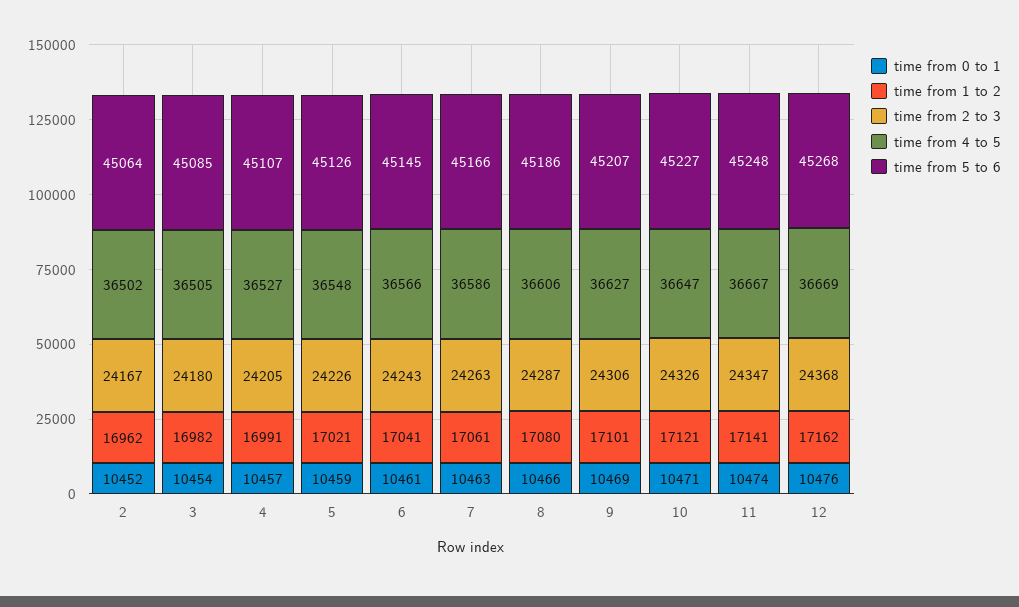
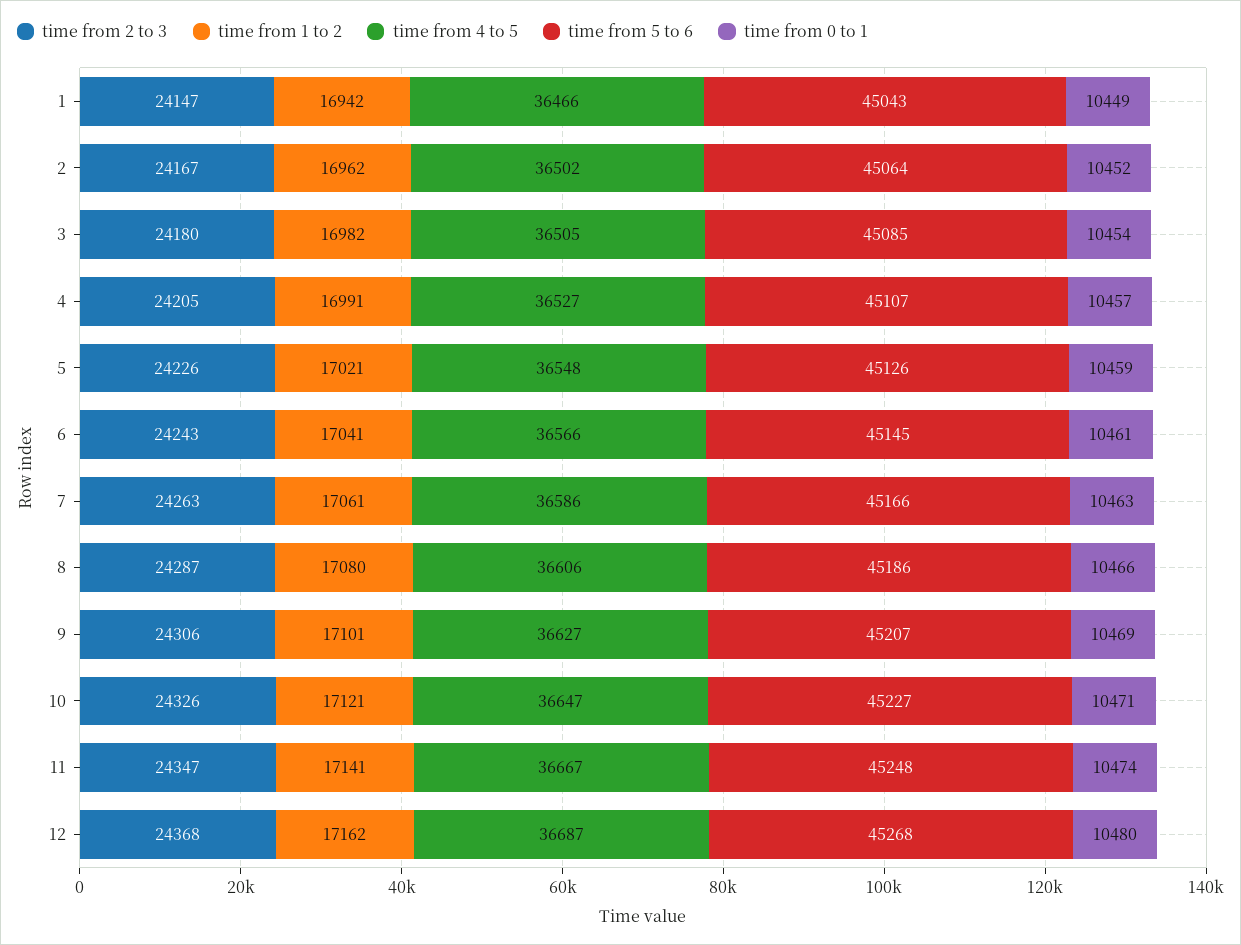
  {
    "time from 0 to 1": {
      "2": 10452,
      "3": 10454,
      "4": 10457,
      "5": 10459,
      "6": 10461,
      "7": 10463,
      "8": 10466,
      "9": 10469,
      "10": 10471,
      "11": 10474,
-     "12": 10476
+     "12": 10480,
+     "1": 10449
    },
    "time from 1 to 2": {
      "2": 16962,
      "3": 16982,
      "4": 16991,
      "5": 17021,
      "6": 17041,
      "7": 17061,
      "8": 17080,
      "9": 17101,
      "10": 17121,
      "11": 17141,
-     "12": 17162
+     "12": 17162,
+     "1": 16942
    },
    "time from 2 to 3": {
      "2": 24167,
      "3": 24180,
      "4": 24205,
      "5": 24226,
      "6": 24243,
      "7": 24263,
      "8": 24287,
      "9": 24306,
      "10": 24326,
      "11": 24347,
-     "12": 24368
+     "12": 24368,
+     "1": 24147
    },
    "time from 4 to 5": {
      "2": 36502,
      "3": 36505,
      "4": 36527,
      "5": 36548,
      "6": 36566,
      "7": 36586,
      "8": 36606,
      "9": 36627,
      "10": 36647,
      "11": 36667,
-     "12": 36669
+     "12": 36687,
+     "1": 36466
    },
    "time from 5 to 6": {
      "2": 45064,
      "3": 45085,
      "4": 45107,
      "5": 45126,
      "6": 45145,
      "7": 45166,
      "8": 45186,
      "9": 45207,
      "10": 45227,
      "11": 45248,
-     "12": 45268
+     "12": 45268,
+     "1": 45043
    }
  }

